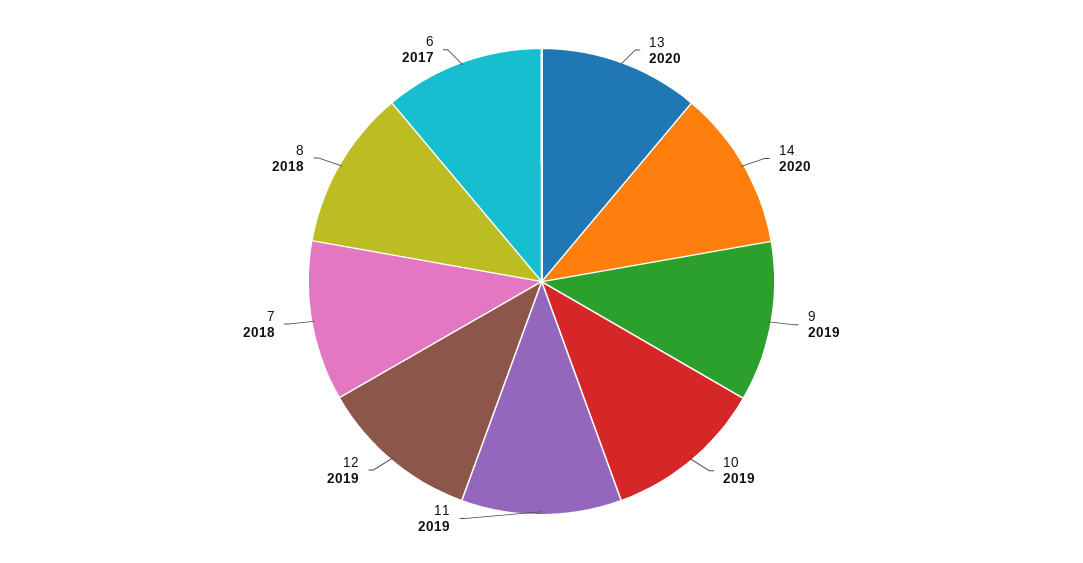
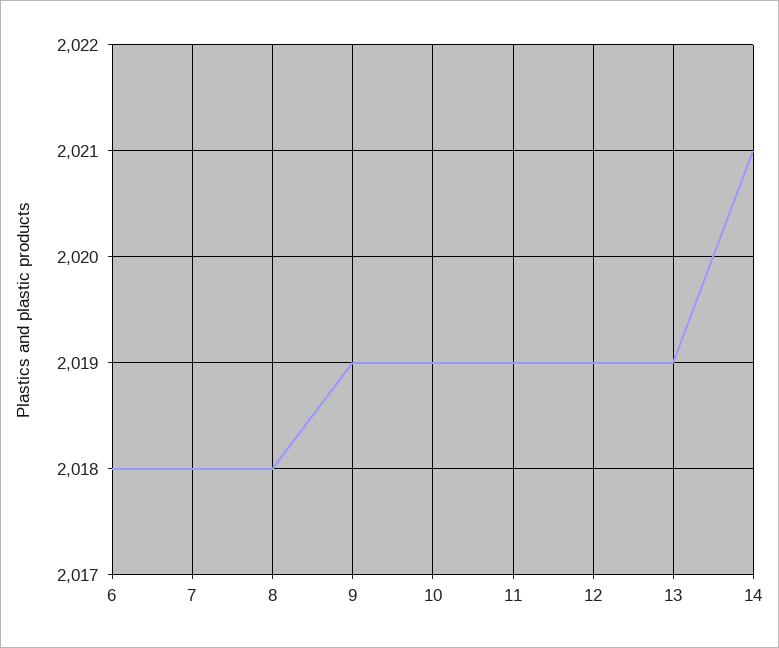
  {
-   "13": 2020,
+   "13": 2019,
-   "14": 2020,
+   "14": 2021,
    "9": 2019,
    "10": 2019,
    "11": 2019,
    "12": 2019,
    "7": 2018,
    "8": 2018,
-   "6": 2017
+   "6": 2018
  }

